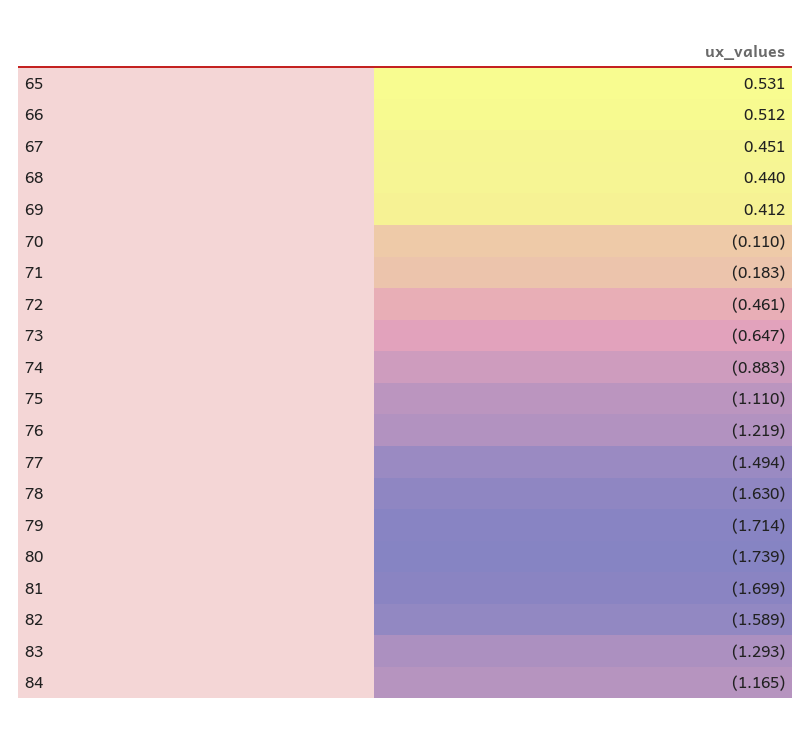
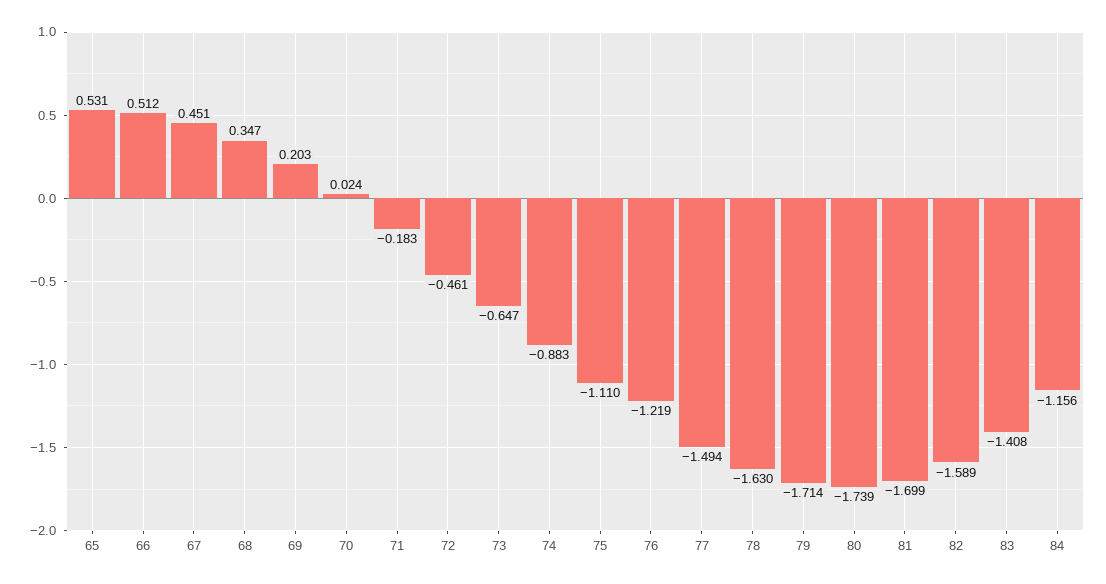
  {
    "65": 0.531,
    "66": 0.512,
    "67": 0.451,
-   "68": 0.44,
+   "68": 0.347,
-   "69": 0.412,
+   "69": 0.203,
-   "70": -0.11,
+   "70": 0.024,
    "71": -0.183,
    "72": -0.461,
    "73": -0.647,
    "74": -0.883,
    "75": -1.11,
    "76": -1.219,
    "77": -1.494,
    "78": -1.63,
    "79": -1.714,
    "80": -1.739,
    "81": -1.699,
    "82": -1.589,
-   "83": -1.293,
+   "83": -1.408,
-   "84": -1.165
+   "84": -1.156
  }

